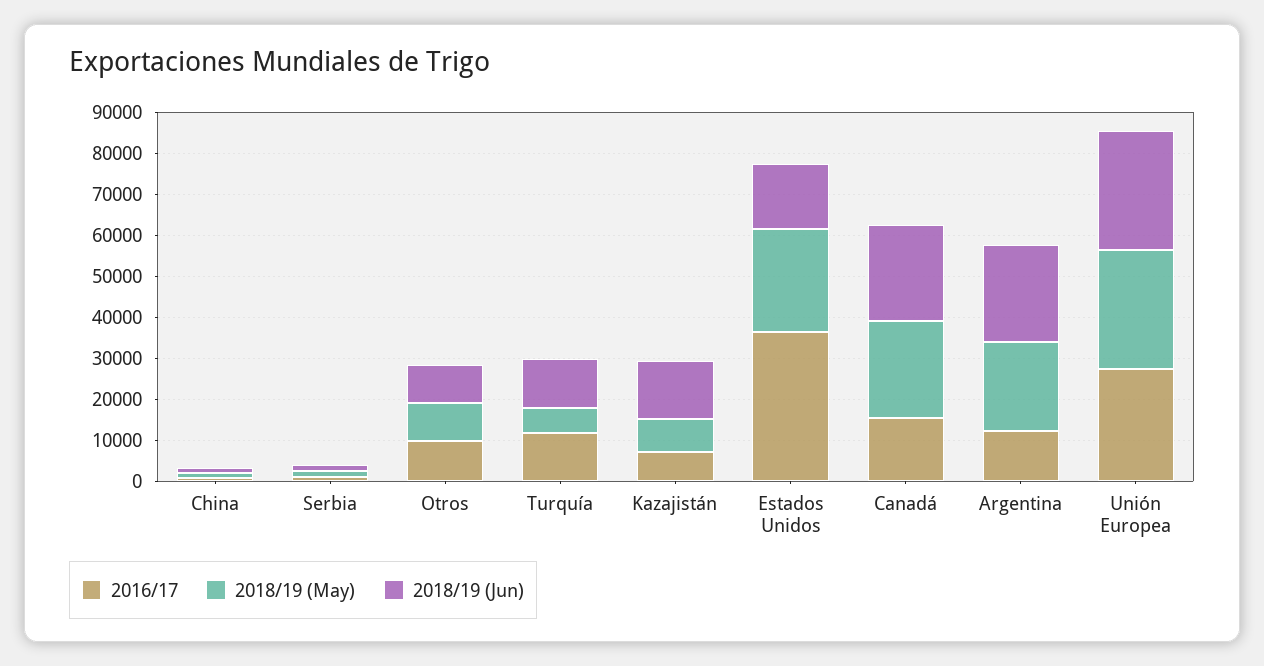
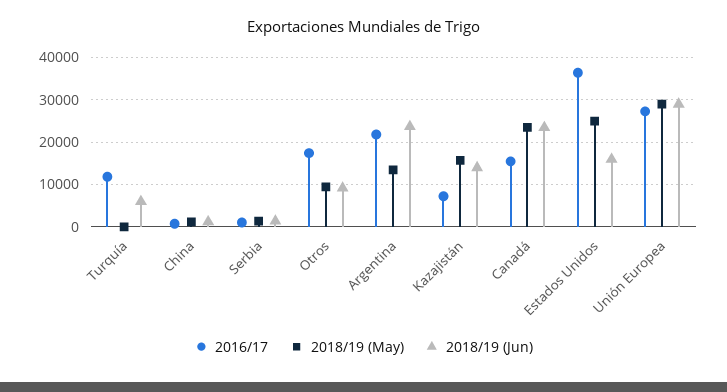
  {
    "2016/17": {
      "China": 0,
      "Serbia": 2000,
-     "Otros": 10000,
+     "Otros": 18000,
      "Turquía": 12000,
      "Kazajistán": 8000,
      "Estados Unidos": 36000,
      "Canadá": 16000,
-     "Argentina": 12000,
+     "Argentina": 22000,
      "Unión Europea": 28000
    },
    "2018/19 (May)": {
      "China": 2000,
      "Serbia": 2000,
      "Otros": 10000,
-     "Turquía": 6000,
+     "Turquía": 0,
-     "Kazajistán": 8000,
+     "Kazajistán": 16000,
      "Estados Unidos": 26000,
      "Canadá": 24000,
-     "Argentina": 22000,
+     "Argentina": 14000,
      "Unión Europea": 30000
    },
    "2018/19 (Jun)": {
      "China": 2000,
      "Serbia": 2000,
      "Otros": 10000,
-     "Turquía": 12000,
+     "Turquía": 6000,
      "Kazajistán": 14000,
      "Estados Unidos": 16000,
      "Canadá": 24000,
      "Argentina": 24000,
      "Unión Europea": 30000
    }
  }

